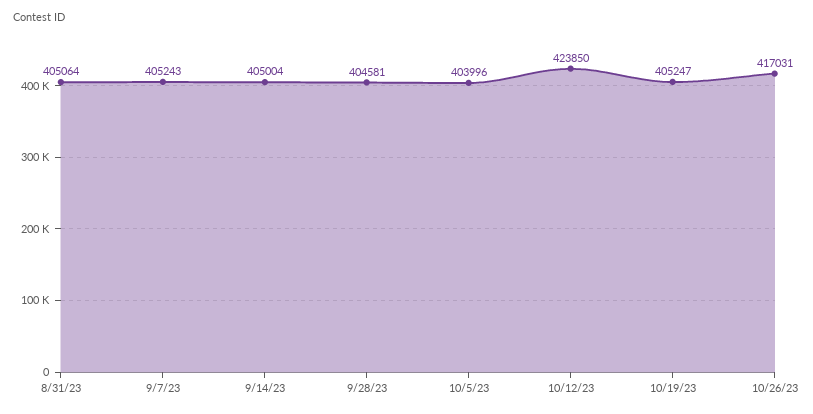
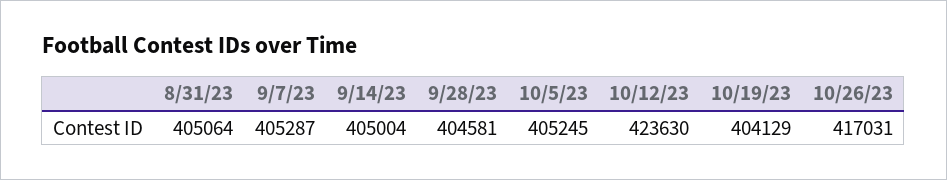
  {
    "8/31/23": 405064,
-   "9/7/23": 405243,
+   "9/7/23": 405287,
    "9/14/23": 405004,
    "9/28/23": 404581,
-   "10/5/23": 403996,
+   "10/5/23": 405245,
-   "10/12/23": 423850,
+   "10/12/23": 423630,
-   "10/19/23": 405247,
+   "10/19/23": 404129,
    "10/26/23": 417031
  }

